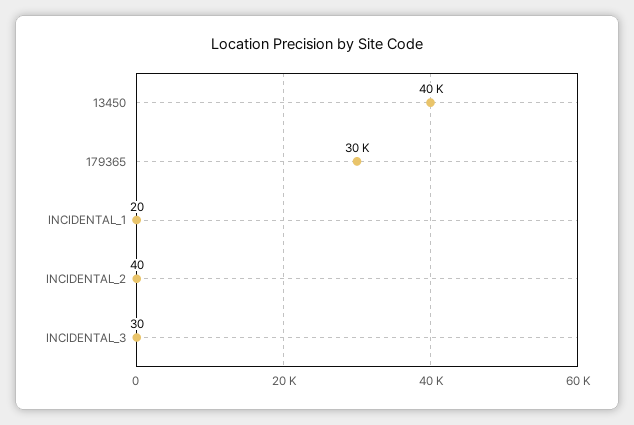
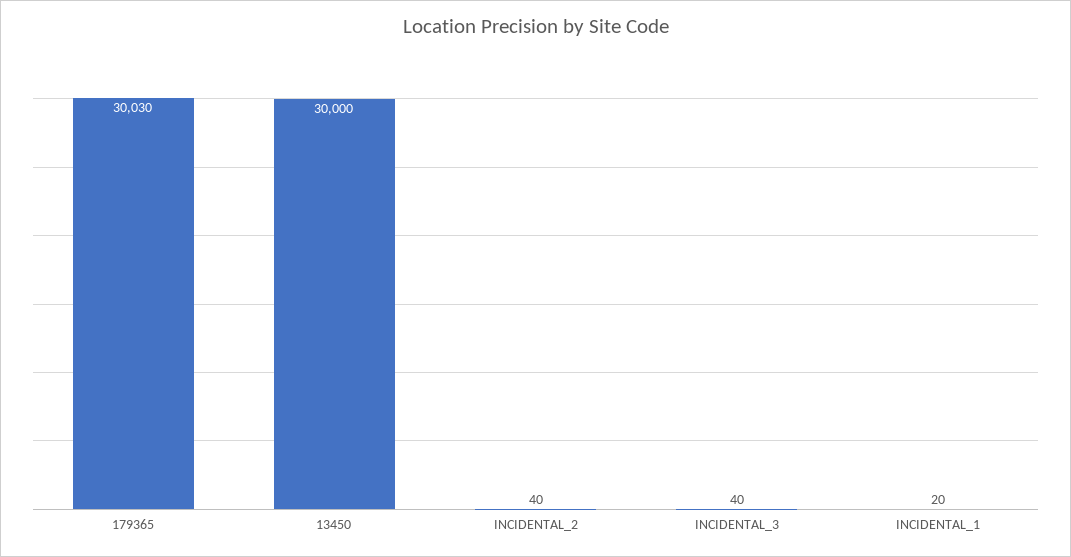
  {
-   "13450": 40000,
+   "13450": 30000,
    "179365": 30030,
    "INCIDENTAL_1": 20,
    "INCIDENTAL_2": 40,
-   "INCIDENTAL_3": 30
+   "INCIDENTAL_3": 40
  }

